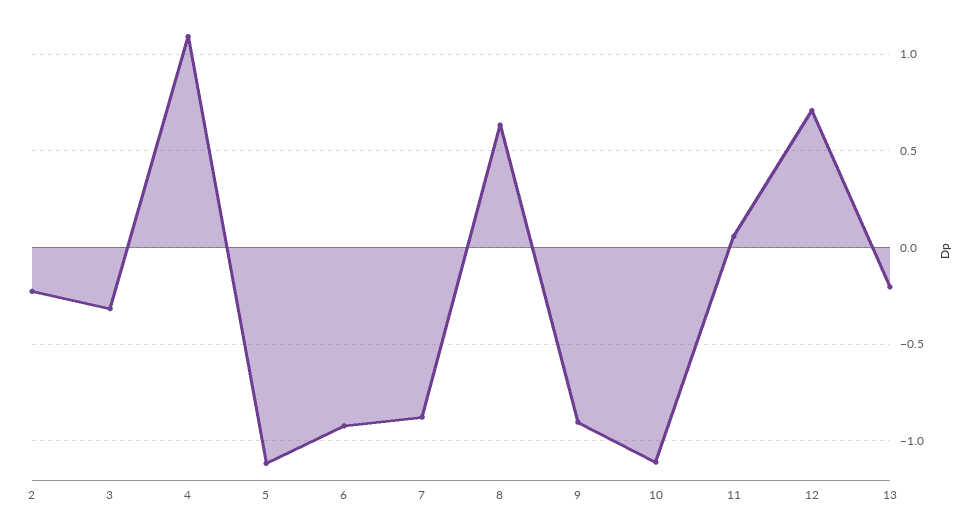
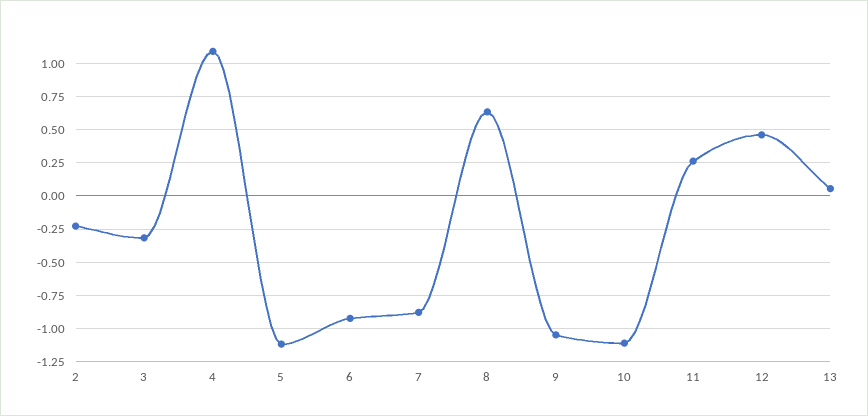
  {
    "2": -0.25,
    "3": -0.3,
    "4": 1.1,
    "5": -1.1,
    "6": -0.9,
    "7": -0.9,
    "8": 0.65,
-   "9": -0.9,
+   "9": -1.05,
    "10": -1.1,
-   "11": 0.05,
+   "11": 0.25,
-   "12": 0.7,
+   "12": 0.45,
-   "13": -0.2
+   "13": 0.05
  }

